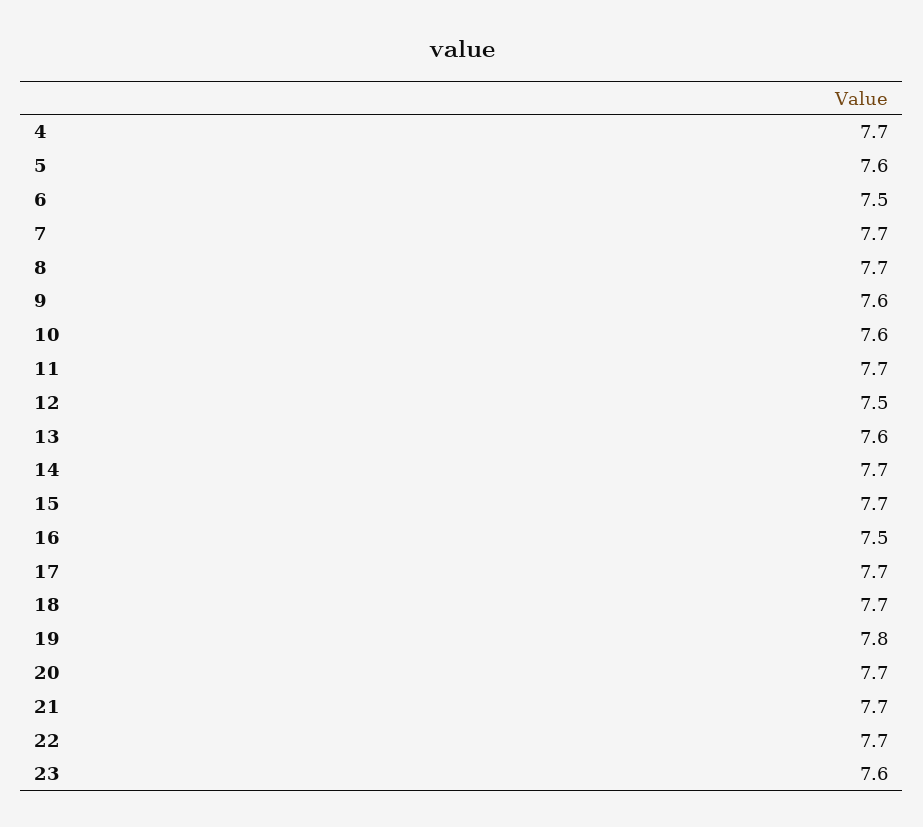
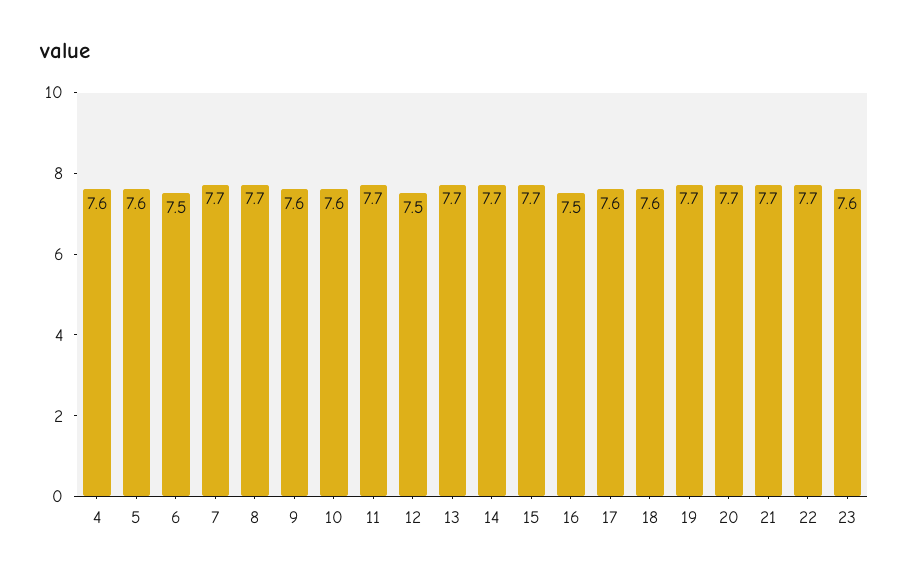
  {
-   "4": 7.7,
+   "4": 7.6,
    "5": 7.6,
    "6": 7.5,
    "7": 7.7,
    "8": 7.7,
    "9": 7.6,
    "10": 7.6,
    "11": 7.7,
    "12": 7.5,
-   "13": 7.6,
+   "13": 7.7,
    "14": 7.7,
    "15": 7.7,
    "16": 7.5,
-   "17": 7.7,
+   "17": 7.6,
-   "18": 7.7,
+   "18": 7.6,
-   "19": 7.8,
+   "19": 7.7,
    "20": 7.7,
    "21": 7.7,
    "22": 7.7,
    "23": 7.6
  }

